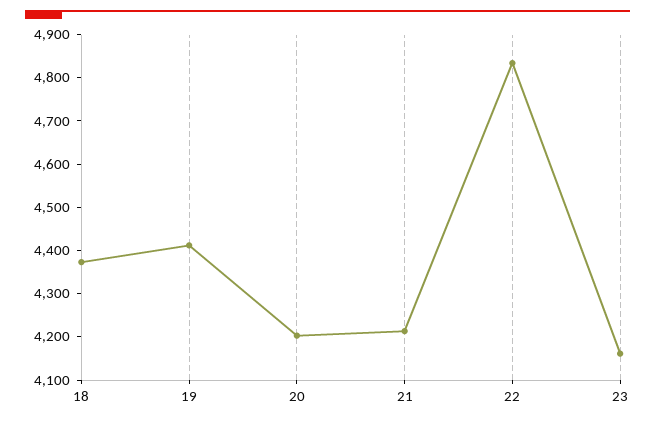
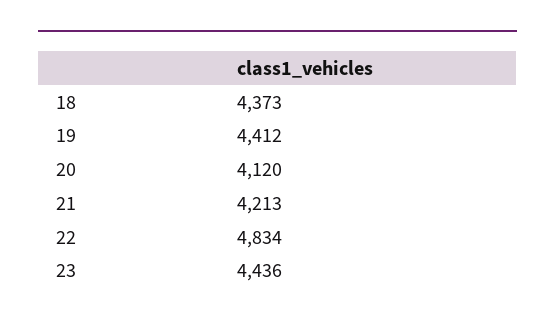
  {
    "18": 4373,
    "19": 4412,
-   "20": 4200,
+   "20": 4120,
    "21": 4213,
    "22": 4834,
-   "23": 4160
+   "23": 4436
  }

